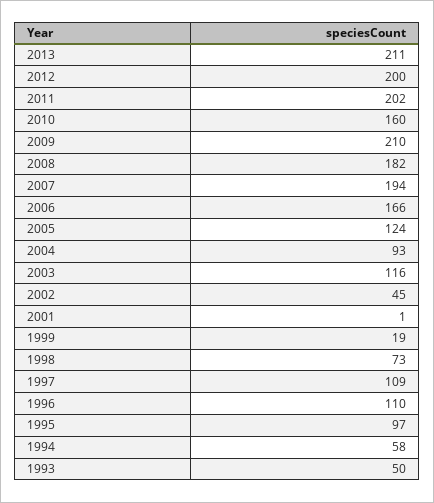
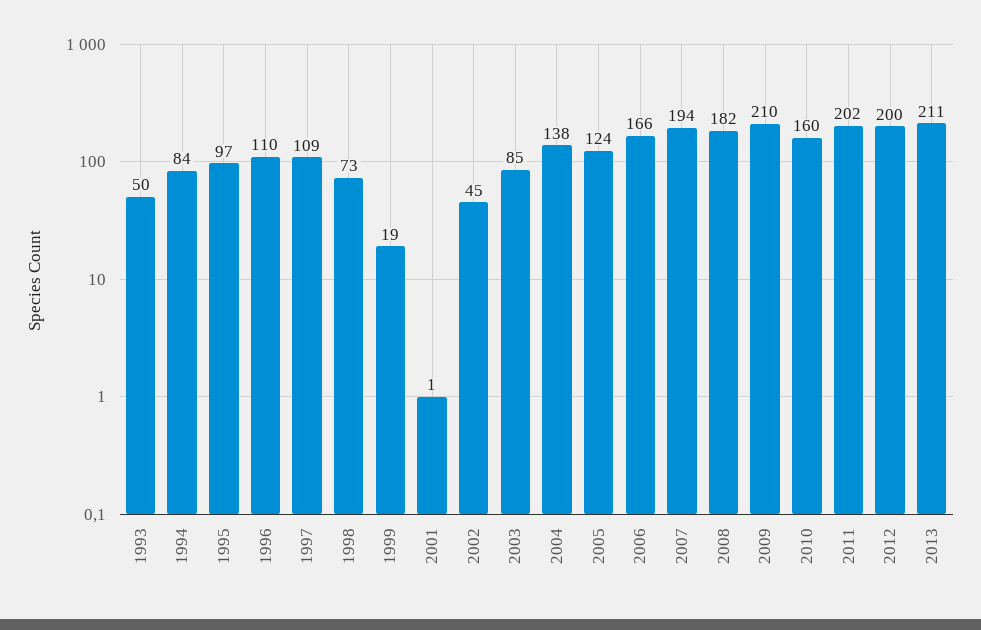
  {
    "2013": 211,
    "2012": 200,
    "2011": 202,
    "2010": 160,
    "2009": 210,
    "2008": 182,
    "2007": 194,
    "2006": 166,
    "2005": 124,
-   "2004": 93,
+   "2004": 138,
-   "2003": 116,
+   "2003": 85,
    "2002": 45,
    "2001": 1,
    "1999": 19,
    "1998": 73,
    "1997": 109,
    "1996": 110,
    "1995": 97,
-   "1994": 58,
+   "1994": 84,
    "1993": 50
  }

